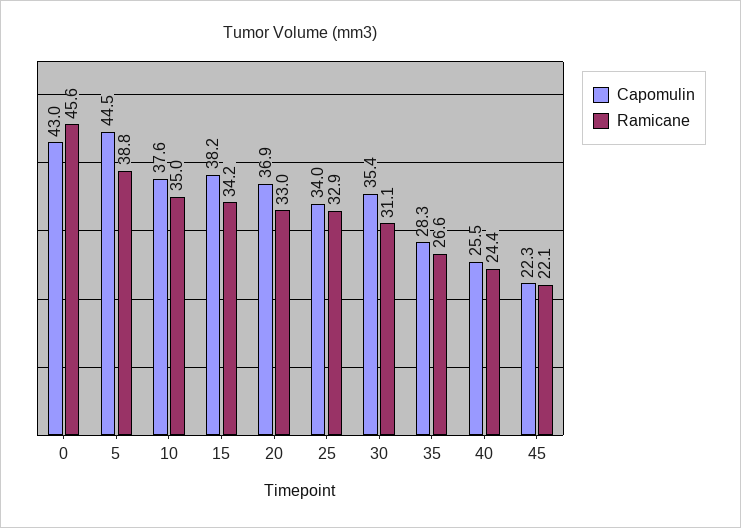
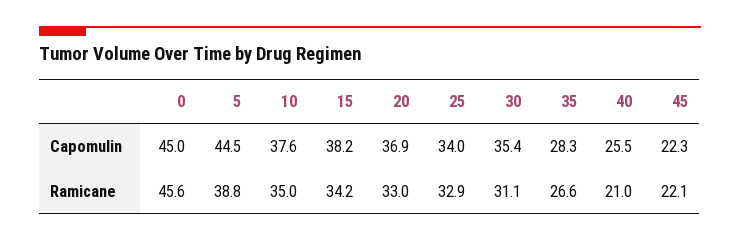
  {
    "Capomulin": {
-     "0": 43,
+     "0": 45,
      "5": 44.5,
      "10": 37.6,
      "15": 38.2,
      "20": 36.9,
      "25": 34,
      "30": 35.4,
      "35": 28.3,
      "40": 25.5,
      "45": 22.3
    },
    "Ramicane": {
      "0": 45.6,
      "5": 38.8,
      "10": 35,
      "15": 34.2,
      "20": 33,
      "25": 32.9,
      "30": 31.1,
      "35": 26.6,
-     "40": 24.4,
+     "40": 21,
      "45": 22.1
    }
  }

